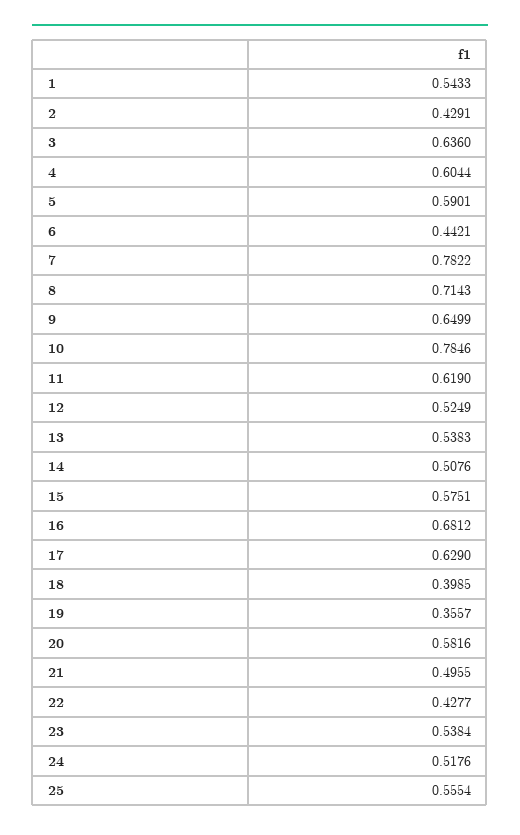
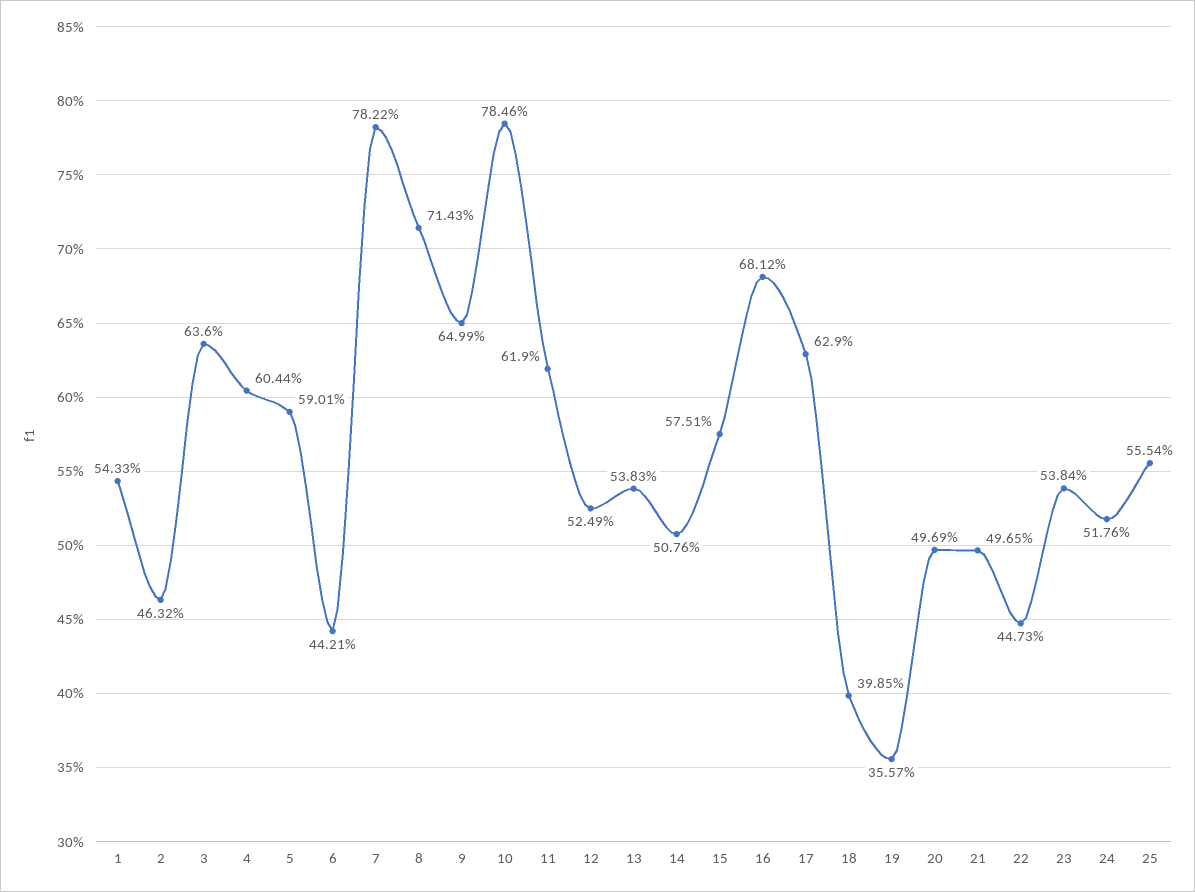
  {
    "1": 0.5433,
-   "2": 0.4291,
+   "2": 0.4632,
    "3": 0.636,
    "4": 0.6044,
    "5": 0.5901,
    "6": 0.4421,
    "7": 0.7822,
    "8": 0.7143,
    "9": 0.6499,
    "10": 0.7846,
    "11": 0.619,
    "12": 0.5249,
    "13": 0.5383,
    "14": 0.5076,
    "15": 0.5751,
    "16": 0.6812,
    "17": 0.629,
    "18": 0.3985,
    "19": 0.3557,
-   "20": 0.5816,
+   "20": 0.4969,
-   "21": 0.4955,
+   "21": 0.4965,
-   "22": 0.4277,
+   "22": 0.4473,
    "23": 0.5384,
    "24": 0.5176,
    "25": 0.5554
  }

